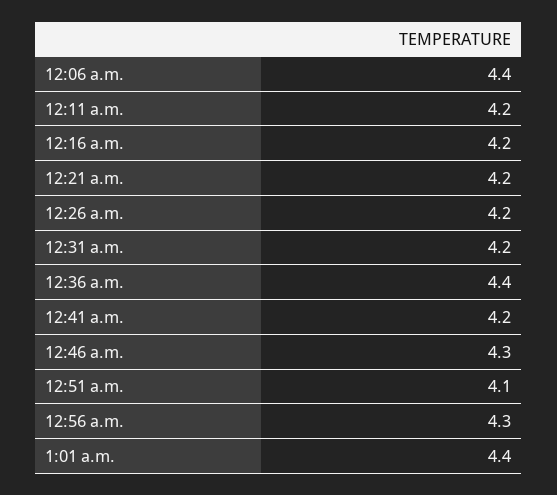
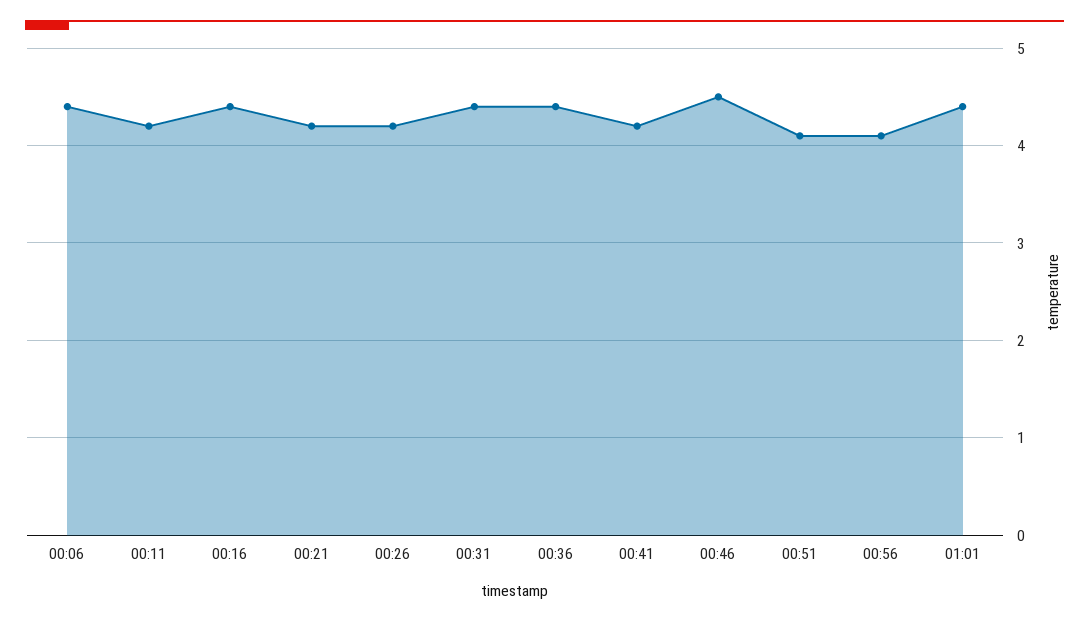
  {
    "12:06 a.m.": 4.4,
    "12:11 a.m.": 4.2,
-   "12:16 a.m.": 4.2,
+   "12:16 a.m.": 4.4,
    "12:21 a.m.": 4.2,
    "12:26 a.m.": 4.2,
-   "12:31 a.m.": 4.2,
+   "12:31 a.m.": 4.4,
    "12:36 a.m.": 4.4,
    "12:41 a.m.": 4.2,
-   "12:46 a.m.": 4.3,
+   "12:46 a.m.": 4.5,
    "12:51 a.m.": 4.1,
-   "12:56 a.m.": 4.3,
+   "12:56 a.m.": 4.1,
    "1:01 a.m.": 4.4
  }

